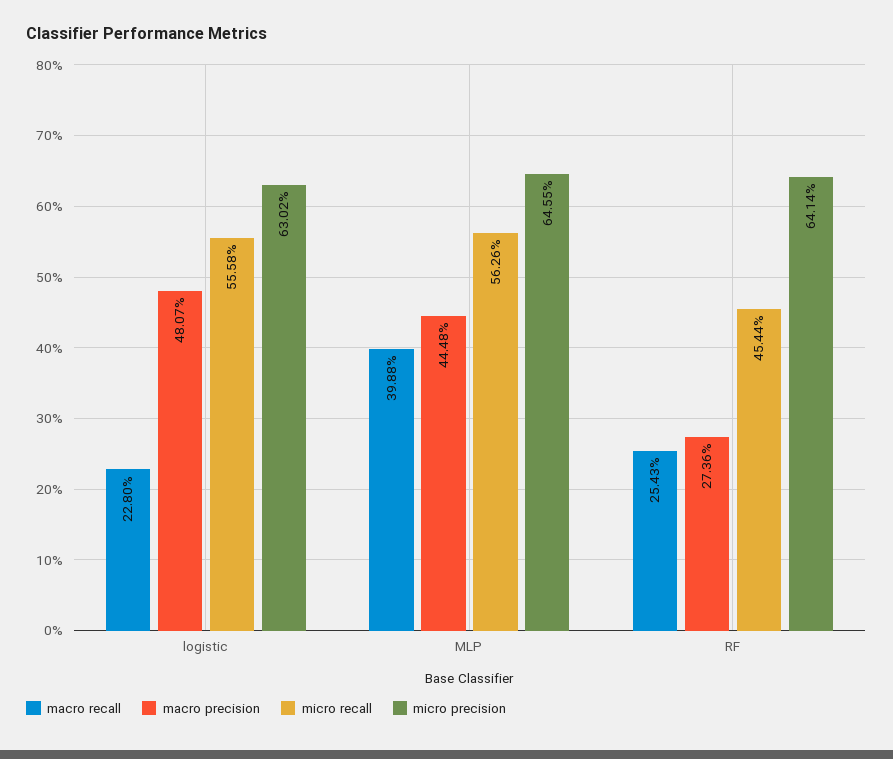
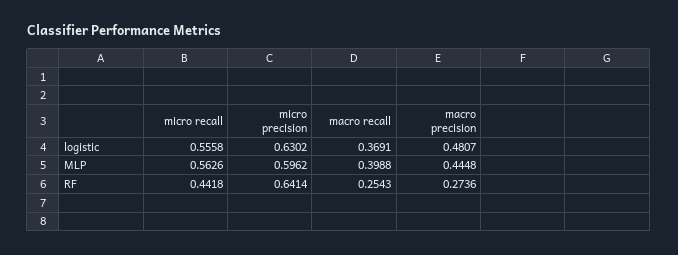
  {
    "macro recall": {
-     "logistic": 0.228,
+     "logistic": 0.3691,
      "MLP": 0.3988,
      "RF": 0.2543
    },
    "macro precision": {
      "logistic": 0.4807,
      "MLP": 0.4448,
      "RF": 0.2736
    },
    "micro recall": {
      "logistic": 0.5558,
      "MLP": 0.5626,
-     "RF": 0.4544
+     "RF": 0.4418
    },
    "micro precision": {
      "logistic": 0.6302,
-     "MLP": 0.6455,
+     "MLP": 0.5962,
      "RF": 0.6414
    }
  }

